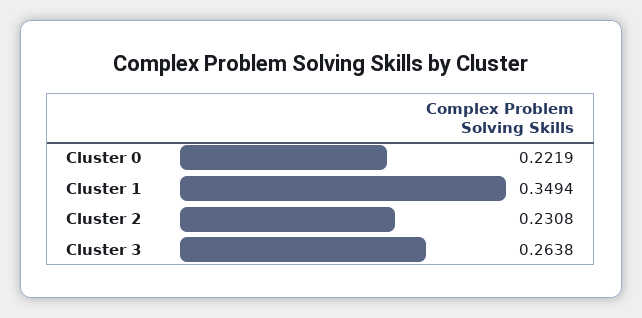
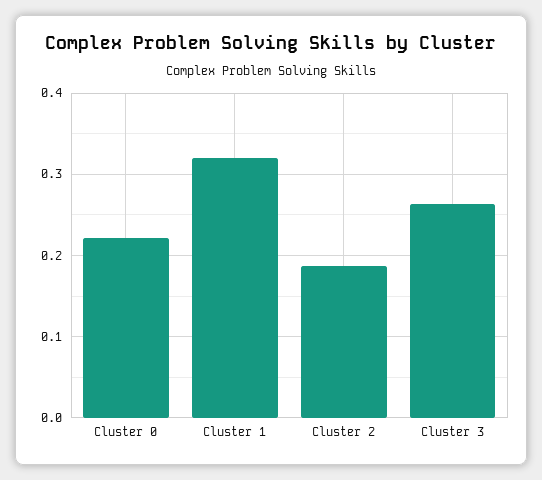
  {
    "Cluster 0": 0.2219,
-   "Cluster 1": 0.3494,
+   "Cluster 1": 0.32,
-   "Cluster 2": 0.2308,
+   "Cluster 2": 0.19,
    "Cluster 3": 0.2638
  }

